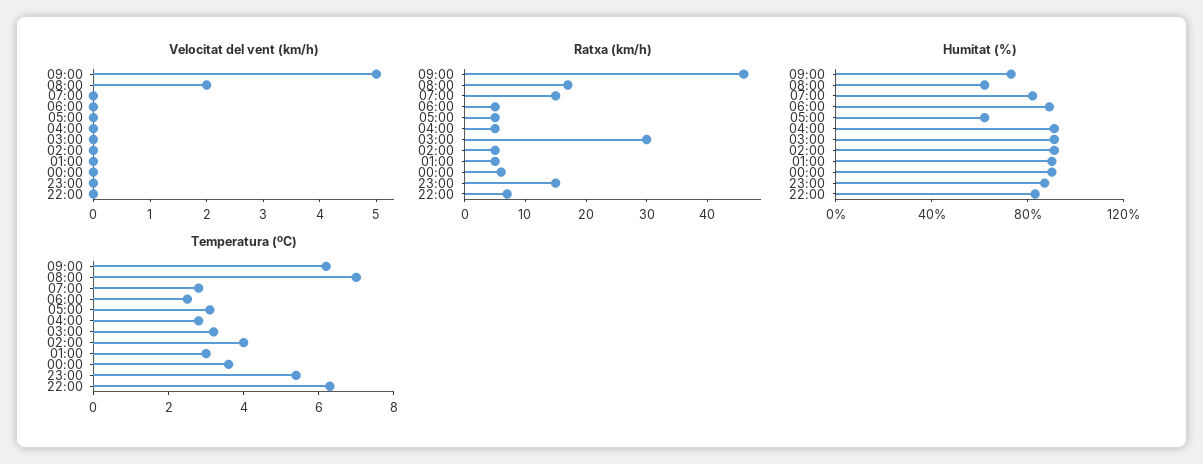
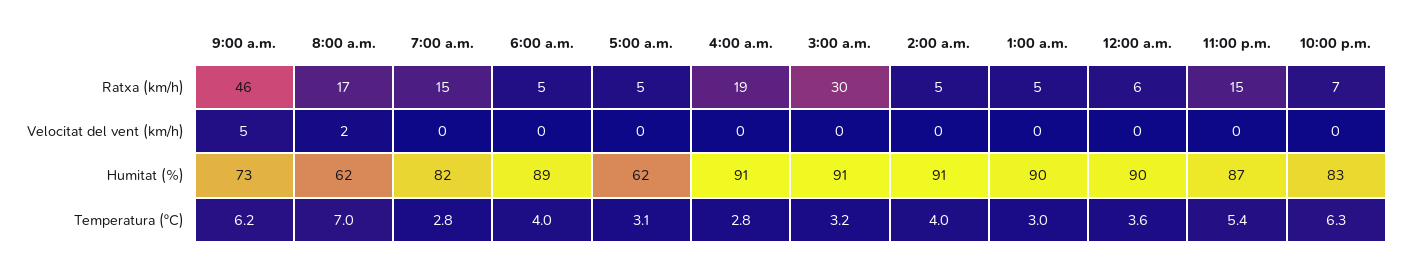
  {
    "Velocitat del vent (km/h)": {
      "09:00": 5,
      "08:00": 2,
      "07:00": 0,
      "06:00": 0,
      "05:00": 0,
      "04:00": 0,
      "03:00": 0,
      "02:00": 0,
      "01:00": 0,
      "00:00": 0,
      "23:00": 0,
      "22:00": 0
    },
    "Ratxa (km/h)": {
      "09:00": 46,
      "08:00": 17,
      "07:00": 15,
      "06:00": 5,
      "05:00": 5,
-     "04:00": 5,
+     "04:00": 19,
      "03:00": 30,
      "02:00": 5,
      "01:00": 5,
      "00:00": 6,
      "23:00": 15,
      "22:00": 7
    },
    "Humitat (%)": {
      "09:00": 73,
      "08:00": 62,
      "07:00": 82,
      "06:00": 89,
      "05:00": 62,
      "04:00": 91,
      "03:00": 91,
      "02:00": 91,
      "01:00": 90,
      "00:00": 90,
      "23:00": 87,
      "22:00": 83
    },
    "Temperatura (ºC)": {
      "09:00": 6.2,
      "08:00": 7,
      "07:00": 2.8,
-     "06:00": 2.5,
+     "06:00": 4,
      "05:00": 3.1,
      "04:00": 2.8,
      "03:00": 3.2,
      "02:00": 4,
      "01:00": 3,
      "00:00": 3.6,
      "23:00": 5.4,
      "22:00": 6.3
    }
  }

